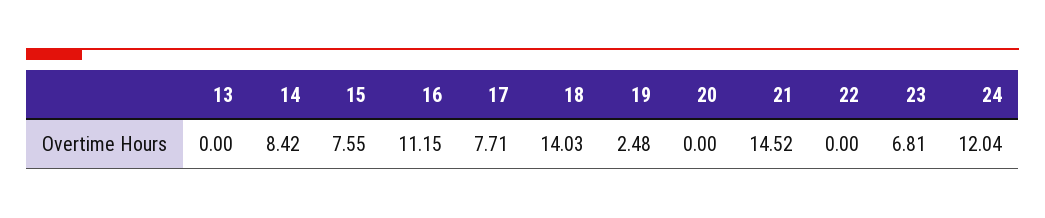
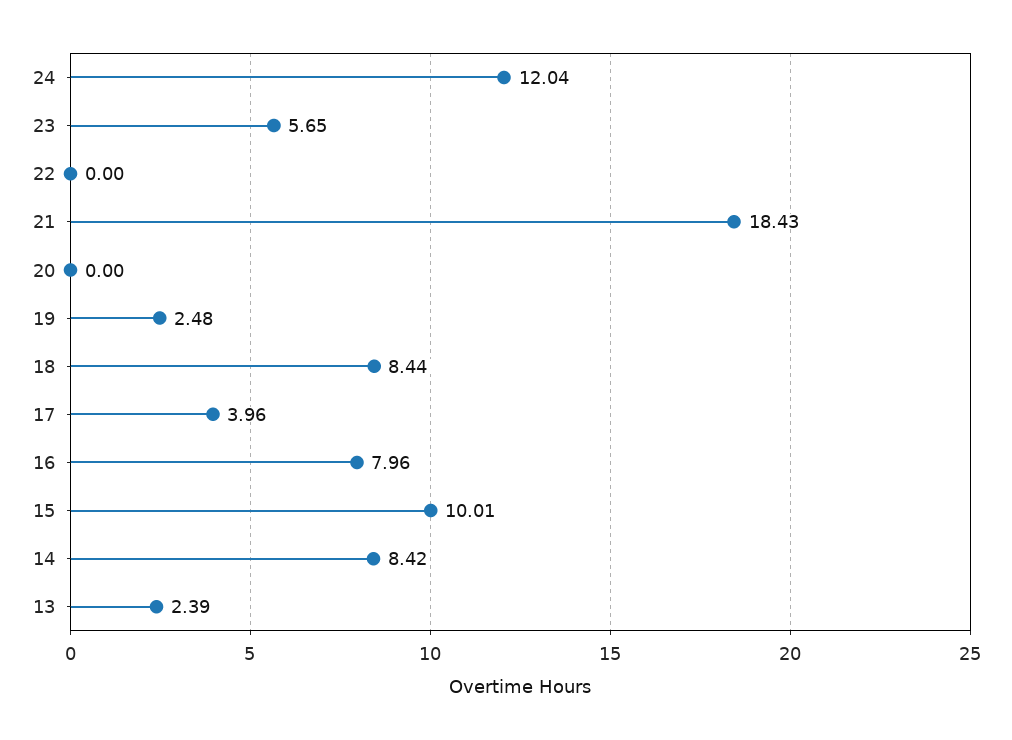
  {
-   "13": 0,
+   "13": 2.39,
    "14": 8.42,
-   "15": 7.55,
+   "15": 10.01,
-   "16": 11.15,
+   "16": 7.96,
-   "17": 7.71,
+   "17": 3.96,
-   "18": 14.03,
+   "18": 8.44,
    "19": 2.48,
    "20": 0,
-   "21": 14.52,
+   "21": 18.43,
    "22": 0,
-   "23": 6.81,
+   "23": 5.65,
    "24": 12.04
  }

